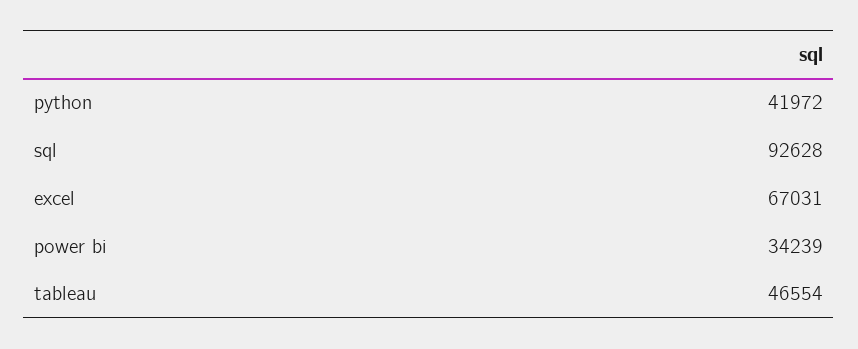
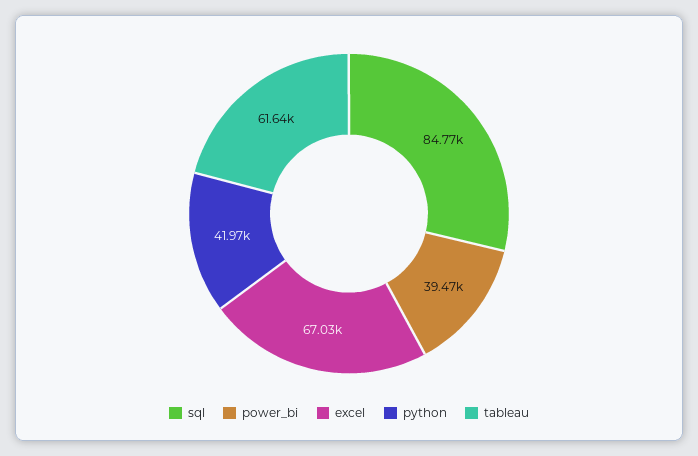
  {
    "python": 41972,
-   "sql": 92628,
+   "sql": 84770,
    "excel": 67031,
-   "power bi": 34239,
+   "power bi": 39470,
-   "tableau": 46554
+   "tableau": 61640
  }

